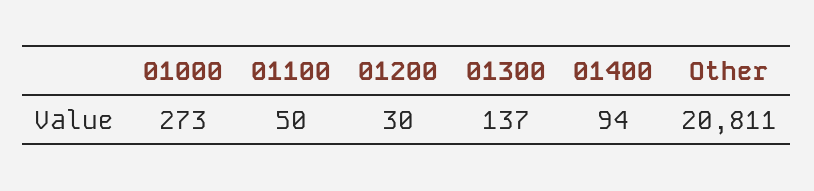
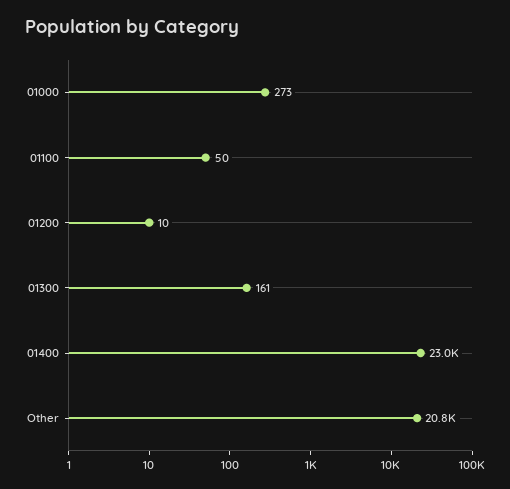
  {
    "01000": 273,
    "01100": 50,
-   "01200": 30,
+   "01200": 10,
-   "01300": 137,
+   "01300": 161,
-   "01400": 94,
+   "01400": 23000,
    "Other": 20811
  }

